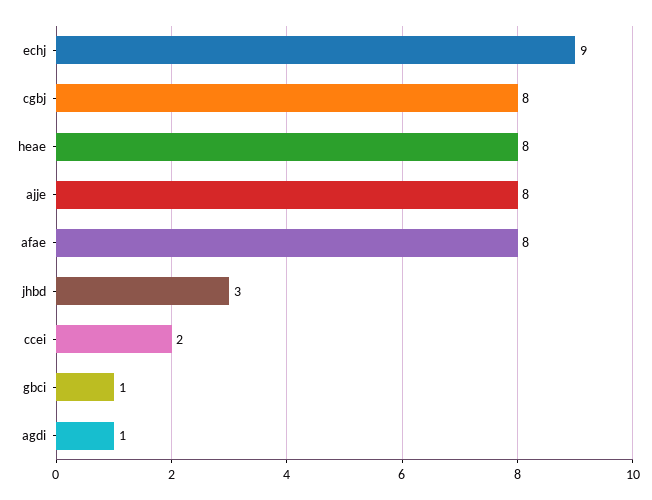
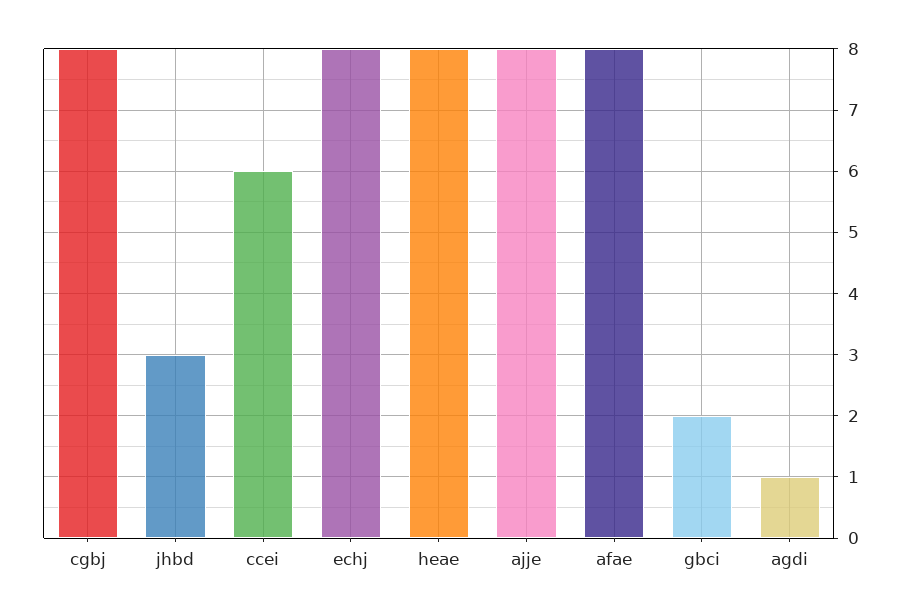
  {
-   "echj": 9,
+   "echj": 8,
    "cgbj": 8,
    "heae": 8,
    "ajje": 8,
    "afae": 8,
    "jhbd": 3,
-   "ccei": 2,
+   "ccei": 6,
-   "gbci": 1,
+   "gbci": 2,
    "agdi": 1
  }

